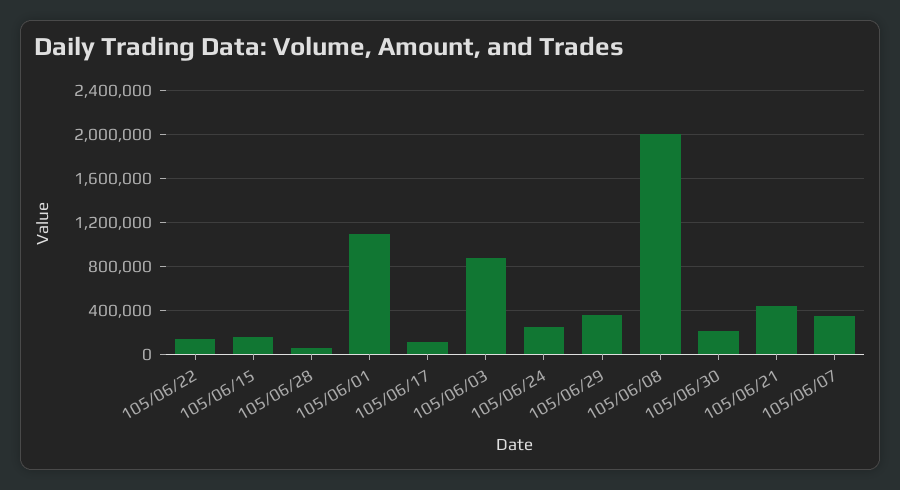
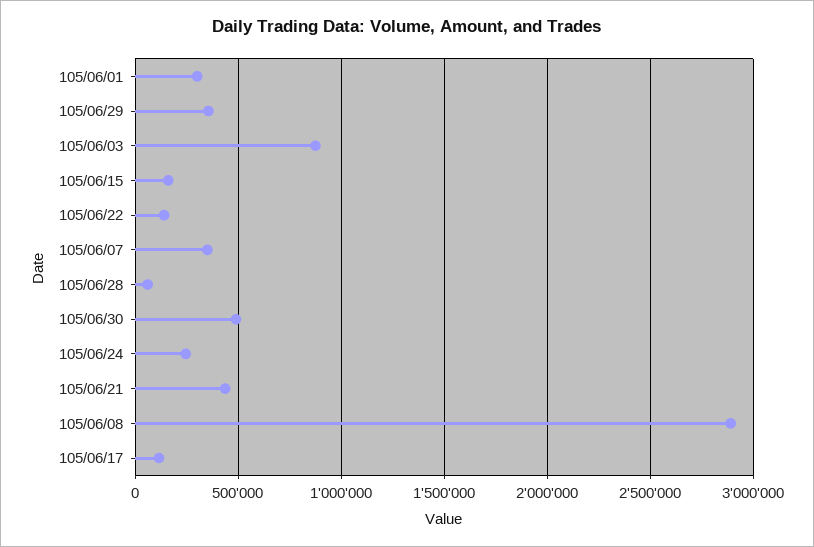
  {
    "105/06/22": 150000,
    "105/06/15": 150000,
    "105/06/28": 50000,
-   "105/06/01": 1100000,
+   "105/06/01": 300000,
    "105/06/17": 100000,
    "105/06/03": 900000,
    "105/06/24": 250000,
    "105/06/29": 350000,
-   "105/06/08": 2000000,
+   "105/06/08": 2900000,
-   "105/06/30": 200000,
+   "105/06/30": 500000,
    "105/06/21": 450000,
    "105/06/07": 350000
  }

